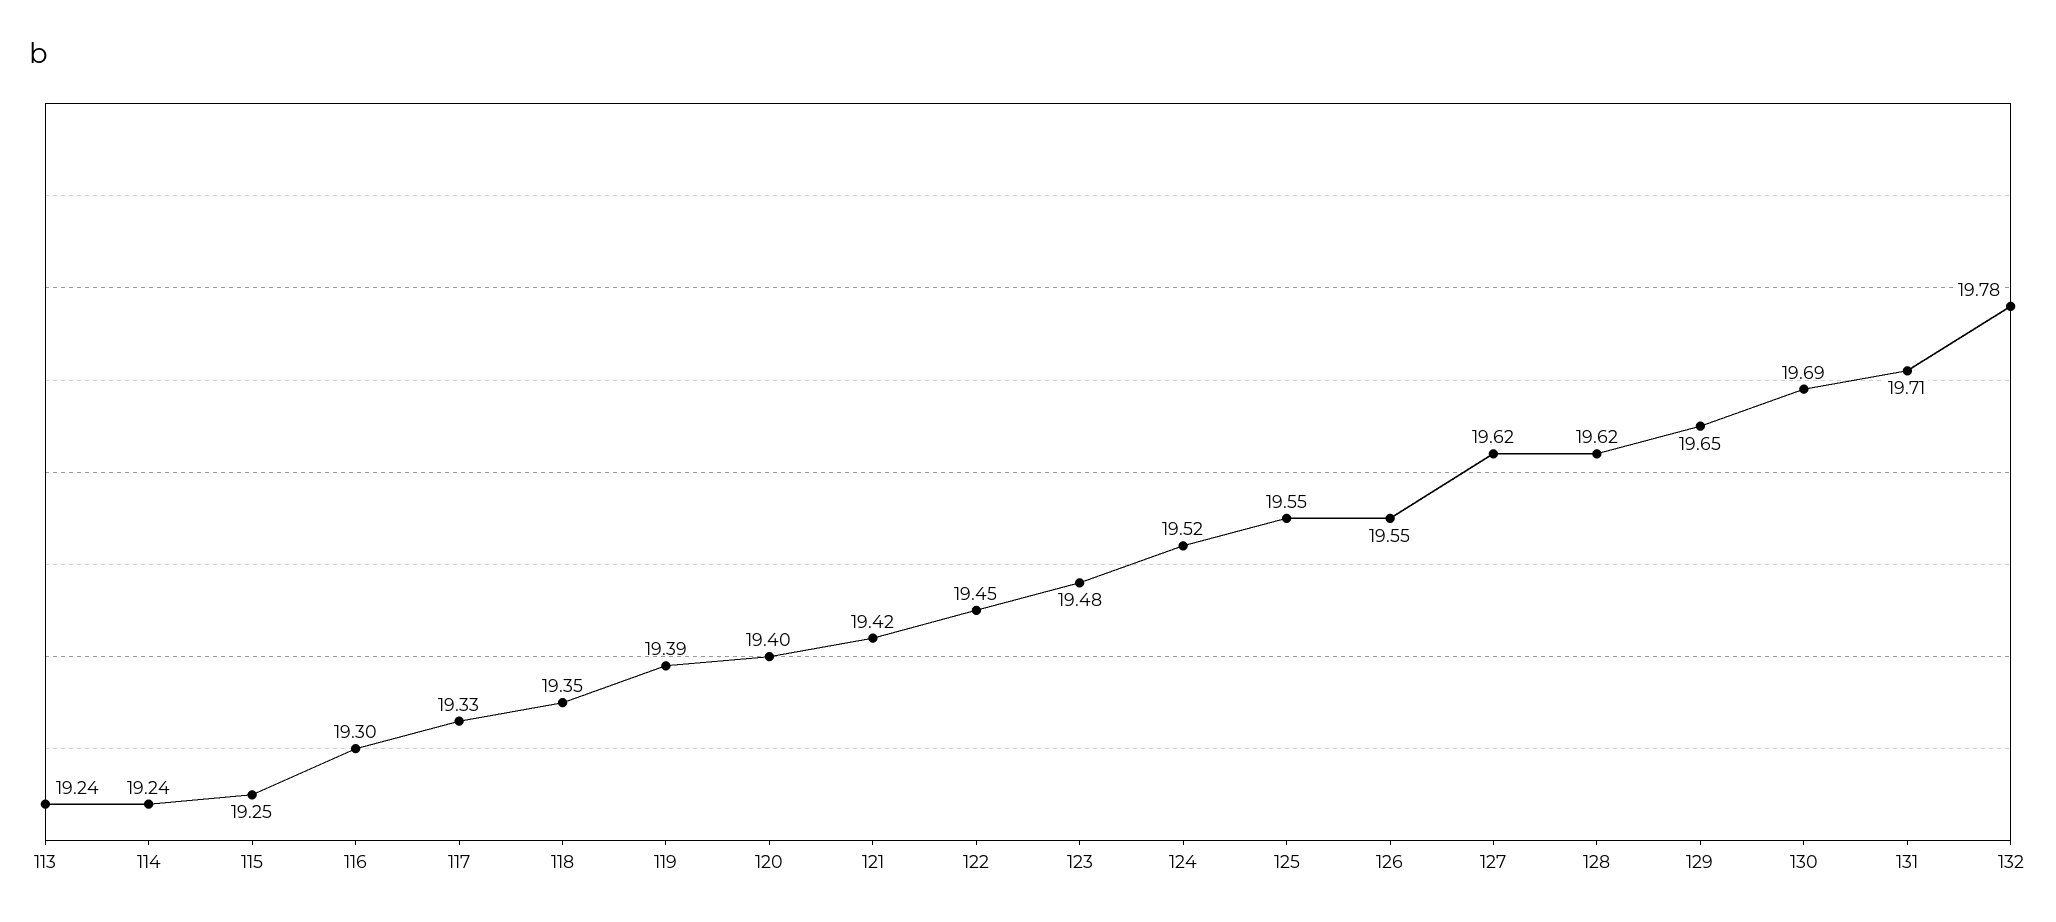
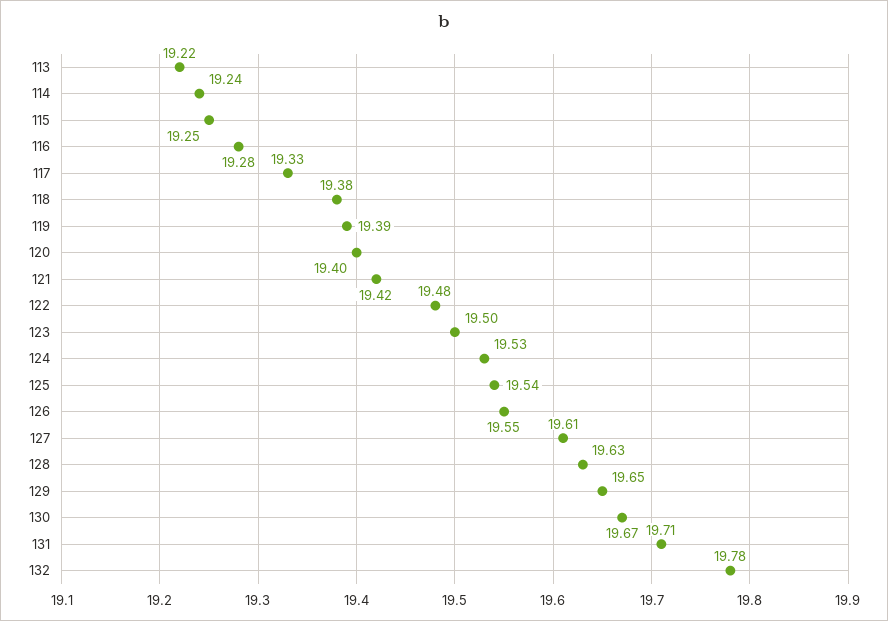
  {
-   "113": 19.24,
+   "113": 19.22,
    "114": 19.24,
    "115": 19.25,
-   "116": 19.3,
+   "116": 19.28,
    "117": 19.33,
-   "118": 19.35,
+   "118": 19.38,
    "119": 19.39,
    "120": 19.4,
    "121": 19.42,
-   "122": 19.45,
+   "122": 19.48,
-   "123": 19.48,
+   "123": 19.5,
-   "124": 19.52,
+   "124": 19.53,
-   "125": 19.55,
+   "125": 19.54,
    "126": 19.55,
-   "127": 19.62,
+   "127": 19.61,
-   "128": 19.62,
+   "128": 19.63,
    "129": 19.65,
-   "130": 19.69,
+   "130": 19.67,
    "131": 19.71,
    "132": 19.78
  }

